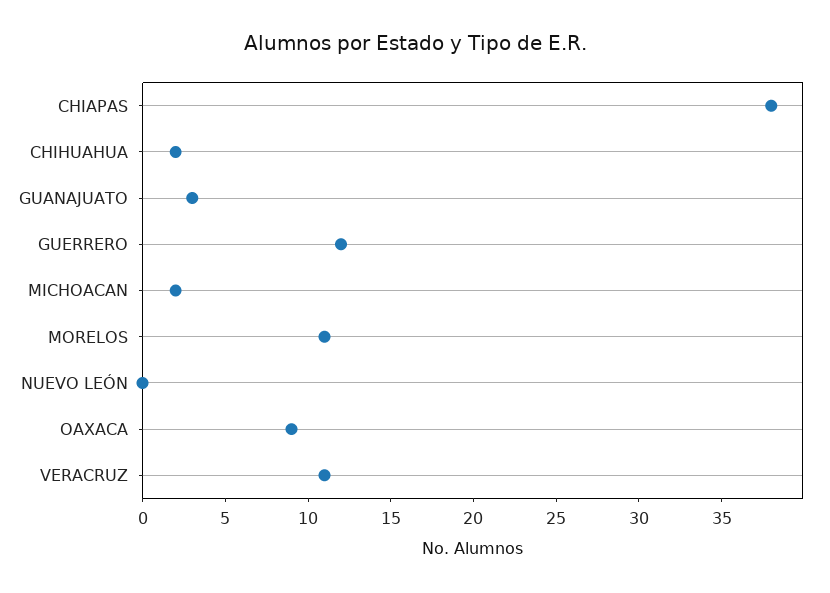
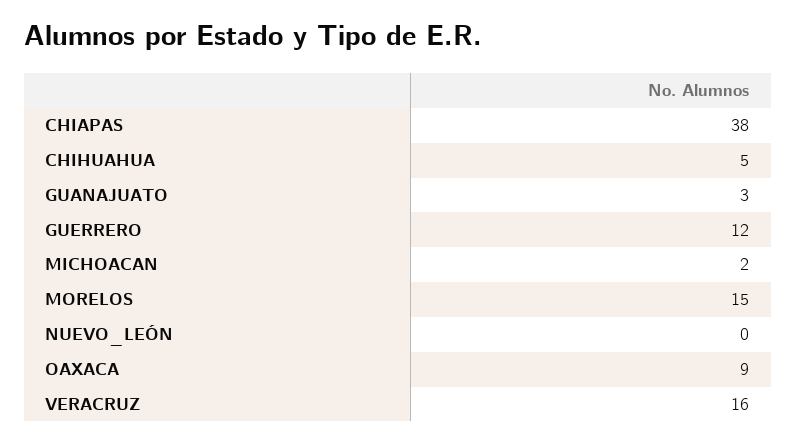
  {
    "CHIAPAS": 38,
-   "CHIHUAHUA": 2,
+   "CHIHUAHUA": 5,
    "GUANAJUATO": 3,
    "GUERRERO": 12,
    "MICHOACAN": 2,
-   "MORELOS": 11,
+   "MORELOS": 15,
    "NUEVO LEÓN": 0,
    "OAXACA": 9,
-   "VERACRUZ": 11
+   "VERACRUZ": 16
  }

